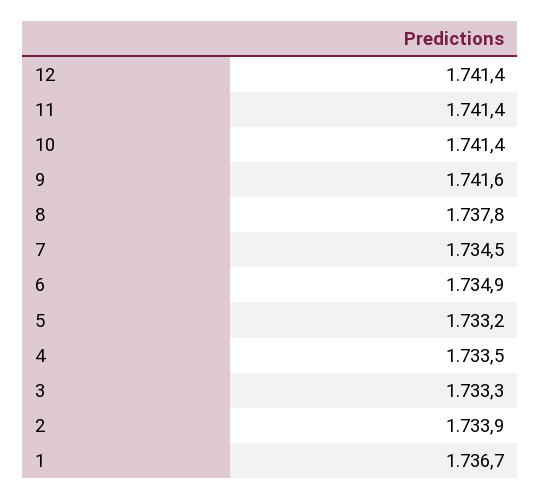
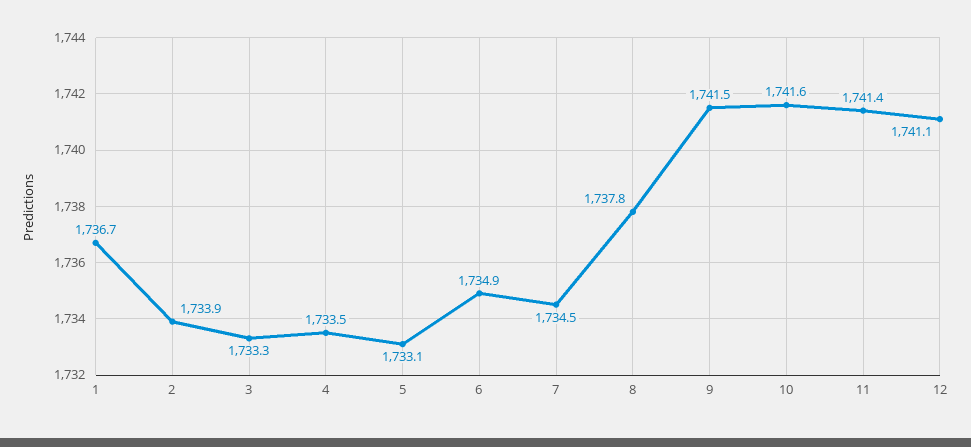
  {
-   "12": 1741.4,
+   "12": 1741.1,
    "11": 1741.4,
-   "10": 1741.4,
+   "10": 1741.6,
-   "9": 1741.6,
+   "9": 1741.5,
    "8": 1737.8,
    "7": 1734.5,
    "6": 1734.9,
-   "5": 1733.2,
+   "5": 1733.1,
    "4": 1733.5,
    "3": 1733.3,
    "2": 1733.9,
    "1": 1736.7
  }

